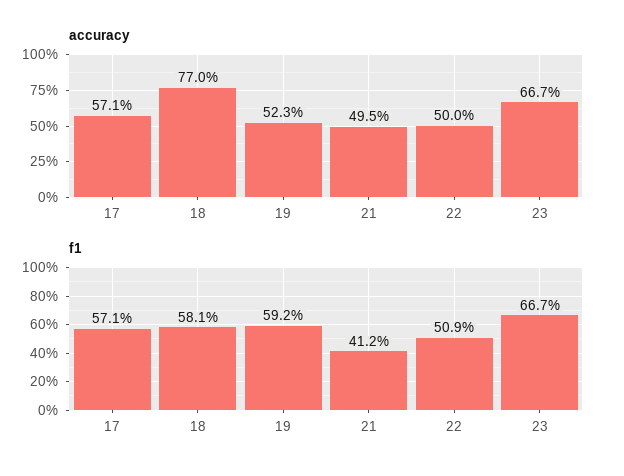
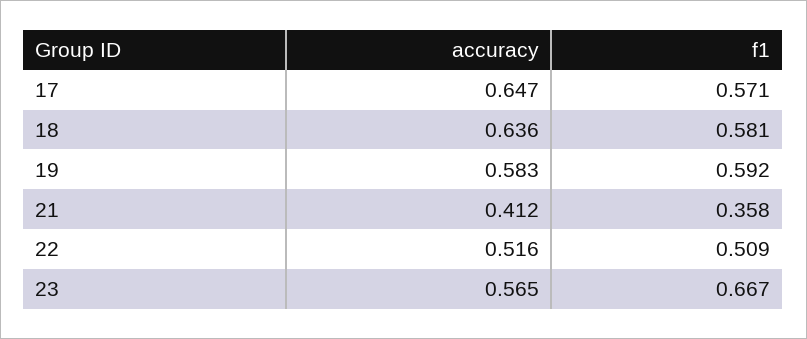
  {
    "accuracy": {
-     "17": 0.571,
+     "17": 0.647,
-     "18": 0.77,
+     "18": 0.636,
-     "19": 0.523,
+     "19": 0.583,
-     "21": 0.495,
+     "21": 0.412,
-     "22": 0.5,
+     "22": 0.516,
-     "23": 0.667
+     "23": 0.565
    },
    "f1": {
      "17": 0.571,
      "18": 0.581,
      "19": 0.592,
-     "21": 0.412,
+     "21": 0.358,
      "22": 0.509,
      "23": 0.667
    }
  }

